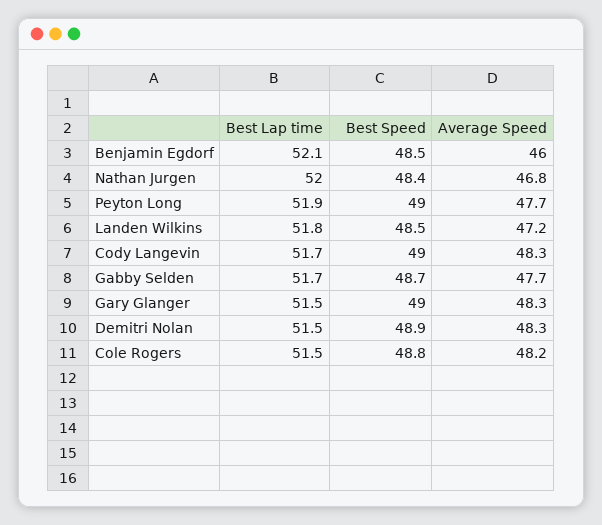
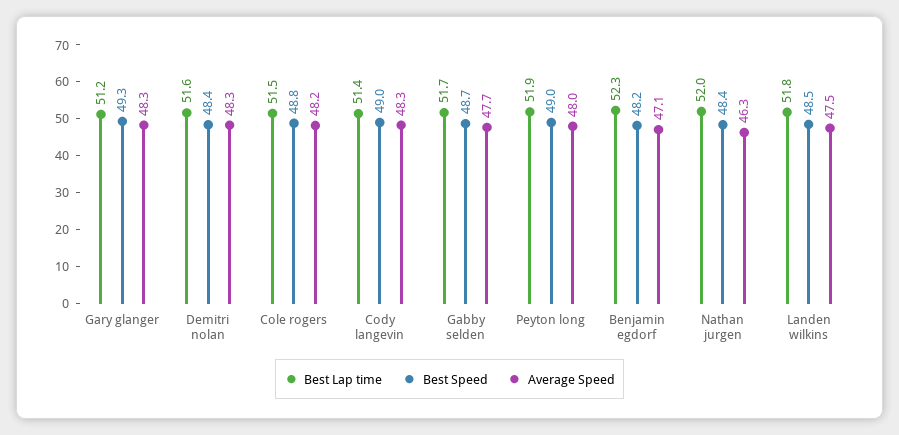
  {
    "Best Lap time": {
-     "Benjamin Egdorf": 52.1,
+     "Benjamin Egdorf": 52.3,
      "Nathan Jurgen": 52,
      "Peyton Long": 51.9,
      "Landen Wilkins": 51.8,
-     "Cody Langevin": 51.7,
+     "Cody Langevin": 51.4,
      "Gabby Selden": 51.7,
-     "Gary Glanger": 51.5,
+     "Gary Glanger": 51.2,
-     "Demitri Nolan": 51.5,
+     "Demitri Nolan": 51.6,
      "Cole Rogers": 51.5
    },
    "Best Speed": {
-     "Benjamin Egdorf": 48.5,
+     "Benjamin Egdorf": 48.2,
      "Nathan Jurgen": 48.4,
      "Peyton Long": 49,
      "Landen Wilkins": 48.5,
      "Cody Langevin": 49,
      "Gabby Selden": 48.7,
-     "Gary Glanger": 49,
+     "Gary Glanger": 49.3,
-     "Demitri Nolan": 48.9,
+     "Demitri Nolan": 48.4,
      "Cole Rogers": 48.8
    },
    "Average Speed": {
-     "Benjamin Egdorf": 46,
+     "Benjamin Egdorf": 47.1,
-     "Nathan Jurgen": 46.8,
+     "Nathan Jurgen": 46.3,
-     "Peyton Long": 47.7,
+     "Peyton Long": 48,
-     "Landen Wilkins": 47.2,
+     "Landen Wilkins": 47.5,
      "Cody Langevin": 48.3,
      "Gabby Selden": 47.7,
      "Gary Glanger": 48.3,
      "Demitri Nolan": 48.3,
      "Cole Rogers": 48.2
    }
  }

